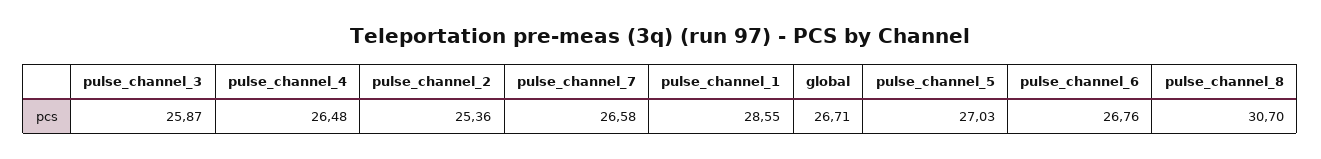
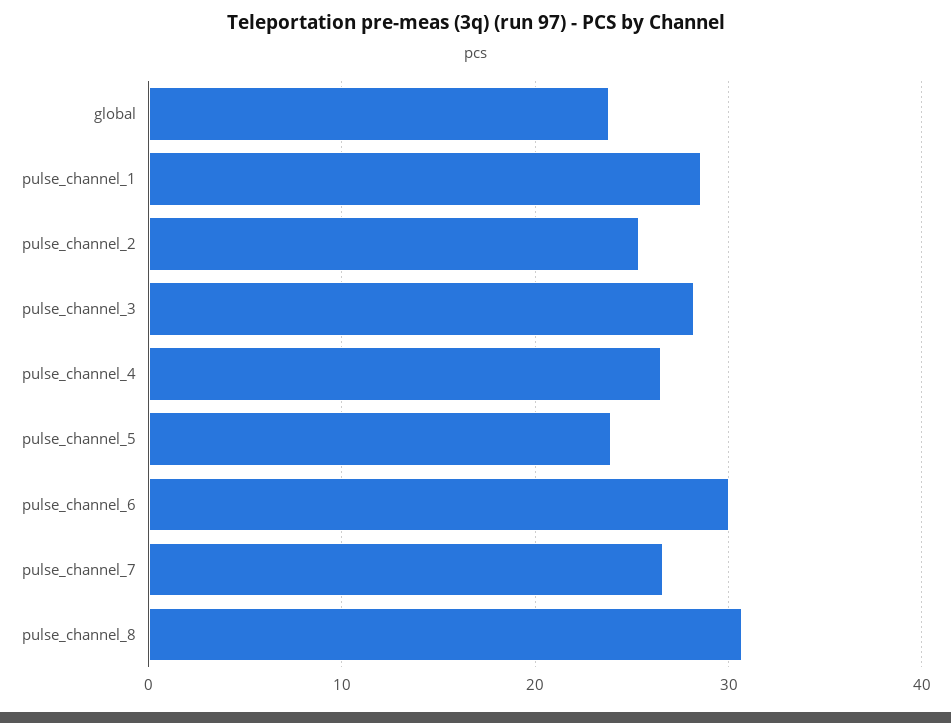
  {
-   "pulse_channel_3": 25.87,
+   "pulse_channel_3": 28,
    "pulse_channel_4": 26.48,
    "pulse_channel_2": 25.36,
    "pulse_channel_7": 26.58,
    "pulse_channel_1": 28.55,
-   "global": 26.71,
+   "global": 24,
-   "pulse_channel_5": 27.03,
+   "pulse_channel_5": 24,
-   "pulse_channel_6": 26.76,
+   "pulse_channel_6": 30,
    "pulse_channel_8": 30.7
  }

